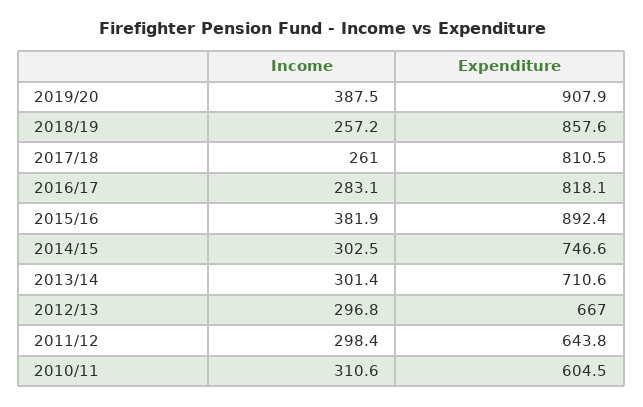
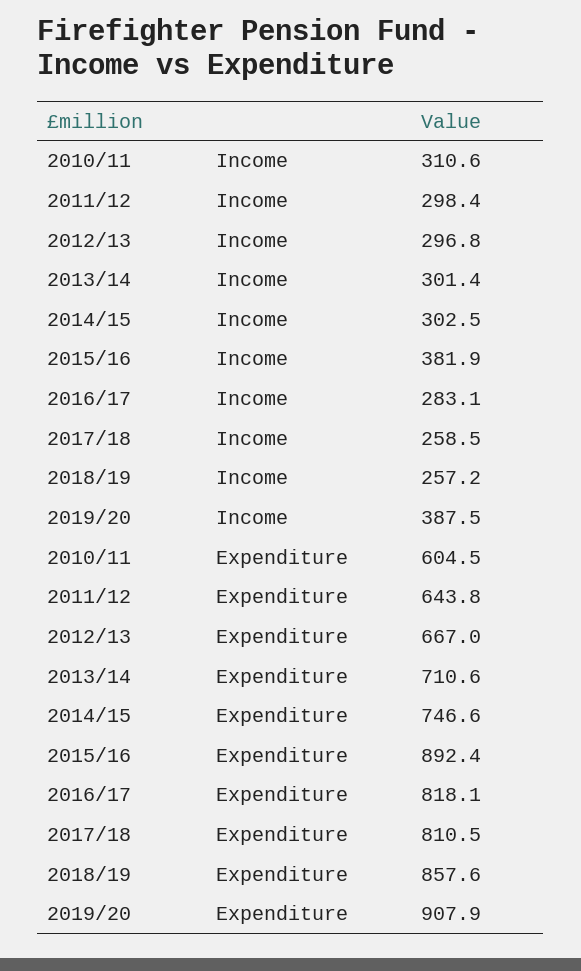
  {
    "Income": {
      "2019/20": 387.5,
      "2018/19": 257.2,
-     "2017/18": 261,
+     "2017/18": 258.5,
      "2016/17": 283.1,
      "2015/16": 381.9,
      "2014/15": 302.5,
      "2013/14": 301.4,
      "2012/13": 296.8,
      "2011/12": 298.4,
      "2010/11": 310.6
    },
    "Expenditure": {
      "2019/20": 907.9,
      "2018/19": 857.6,
      "2017/18": 810.5,
      "2016/17": 818.1,
      "2015/16": 892.4,
      "2014/15": 746.6,
      "2013/14": 710.6,
      "2012/13": 667,
      "2011/12": 643.8,
      "2010/11": 604.5
    }
  }

